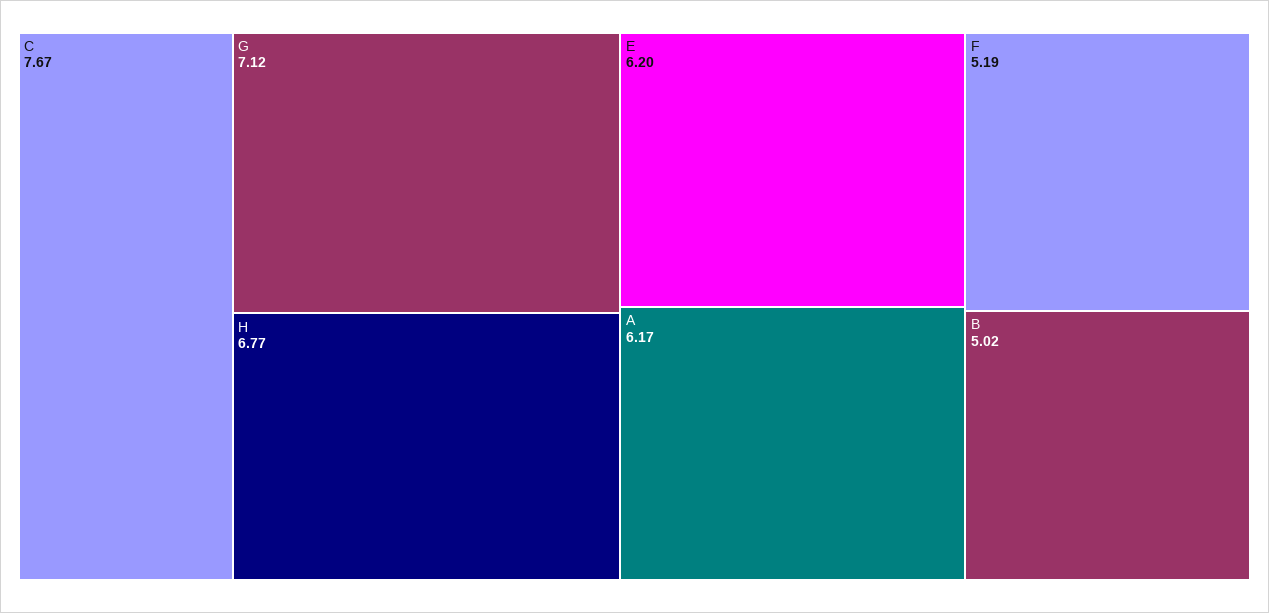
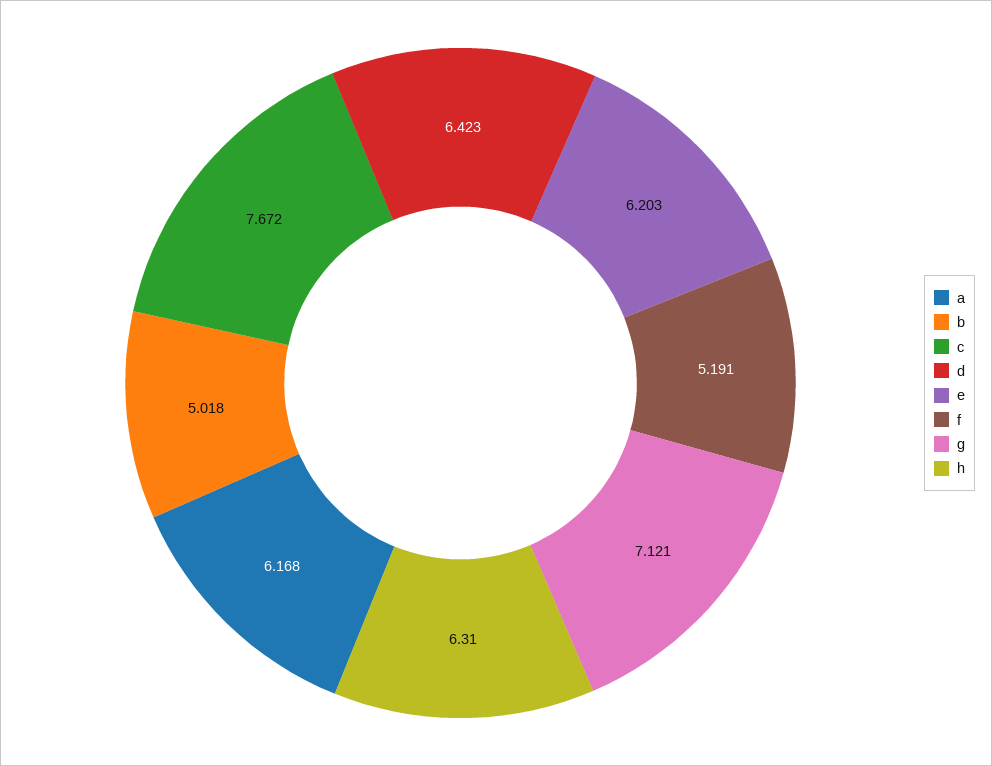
  {
    "C": 7.672,
    "G": 7.121,
-   "H": 6.77,
+   "H": 6.31,
    "E": 6.203,
    "A": 6.168,
    "F": 5.191,
-   "B": 5.018
+   "B": 5.018,
+   "d": 6.423
  }

